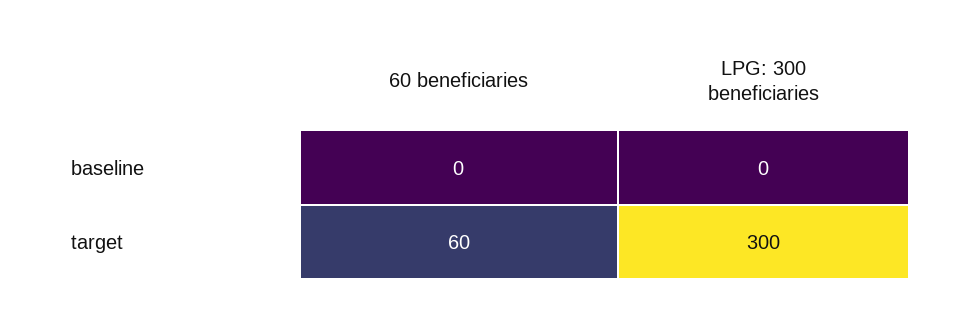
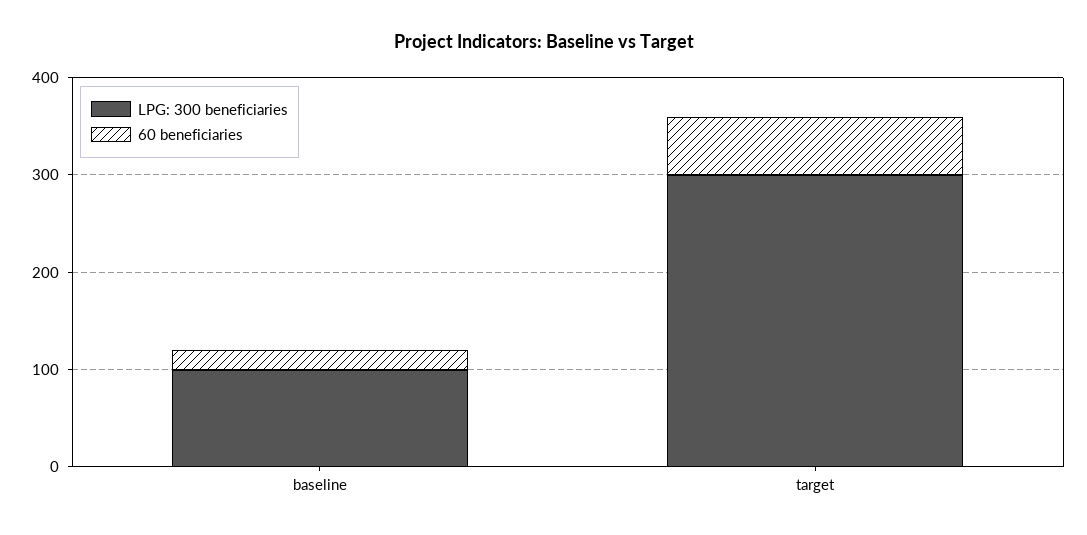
  {
    "60 beneficiaries": {
-     "baseline": 0,
+     "baseline": 20,
      "target": 60
    },
    "LPG: 300 beneficiaries": {
-     "baseline": 0,
+     "baseline": 100,
      "target": 300
    }
  }

